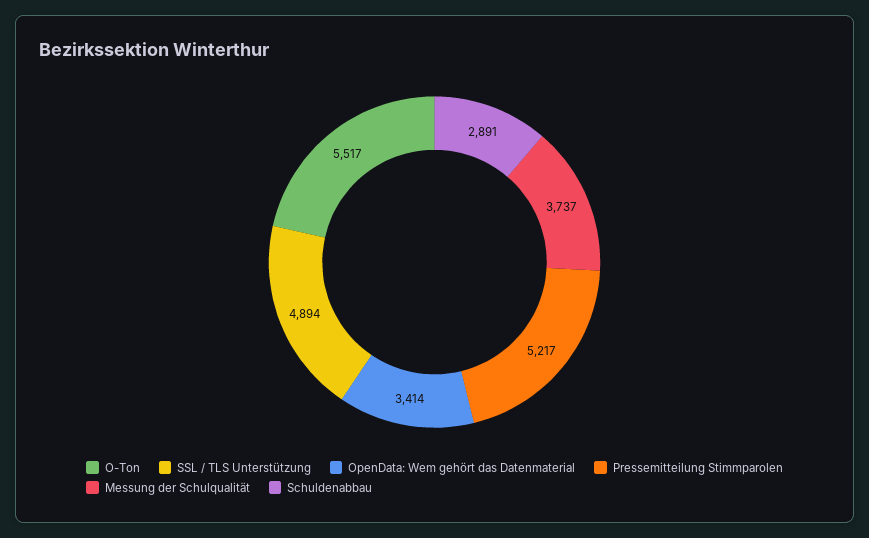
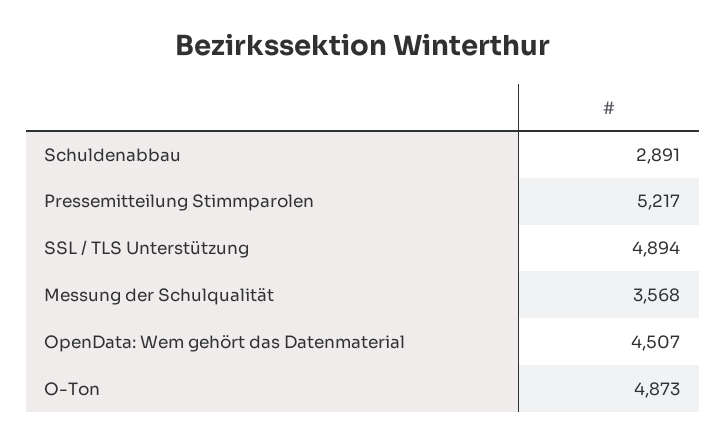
  {
-   "O-Ton": 5517,
+   "O-Ton": 4873,
    "SSL / TLS Unterstützung": 4894,
-   "OpenData: Wem gehört das Datenmaterial": 3414,
+   "OpenData: Wem gehört das Datenmaterial": 4507,
    "Pressemitteilung Stimmparolen": 5217,
-   "Messung der Schulqualität": 3737,
+   "Messung der Schulqualität": 3568,
    "Schuldenabbau": 2891
  }

